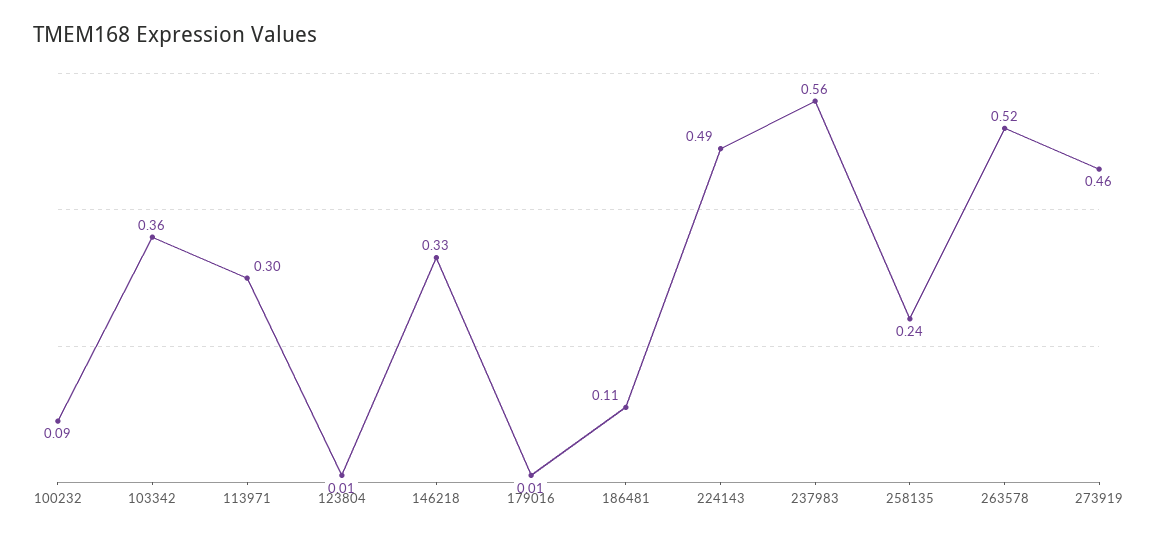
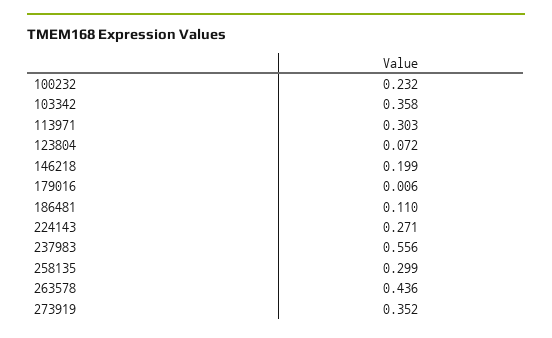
  {
-   "100232": 0.09,
+   "100232": 0.232,
    "103342": 0.358,
    "113971": 0.303,
-   "123804": 0.01,
+   "123804": 0.072,
-   "146218": 0.33,
+   "146218": 0.199,
    "179016": 0.006,
    "186481": 0.11,
-   "224143": 0.49,
+   "224143": 0.271,
    "237983": 0.556,
-   "258135": 0.24,
+   "258135": 0.299,
-   "263578": 0.52,
+   "263578": 0.436,
-   "273919": 0.46
+   "273919": 0.352
  }

